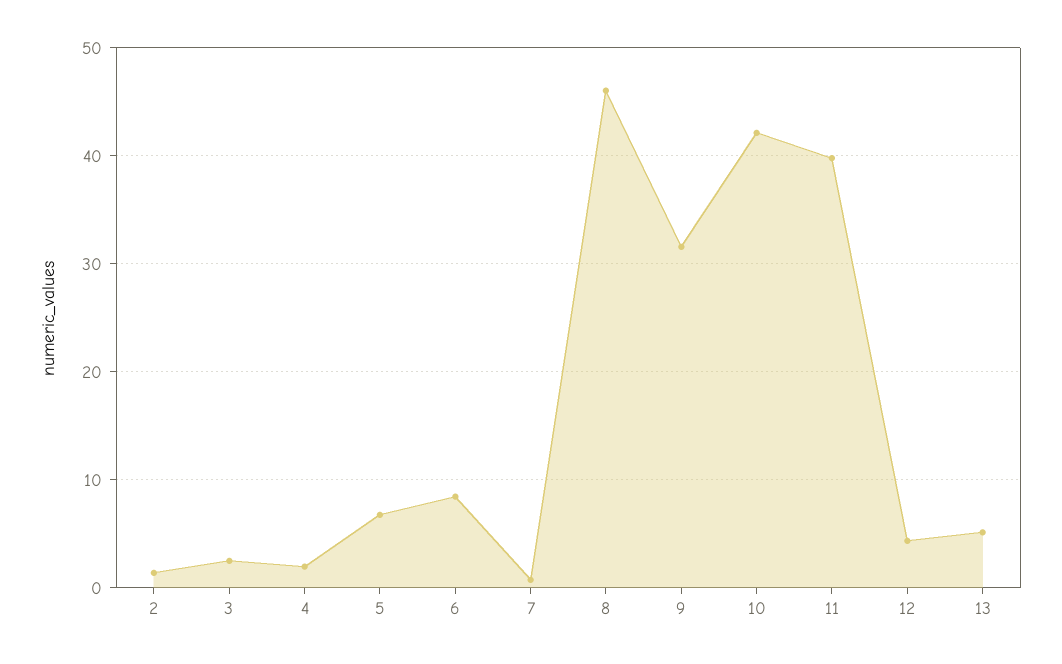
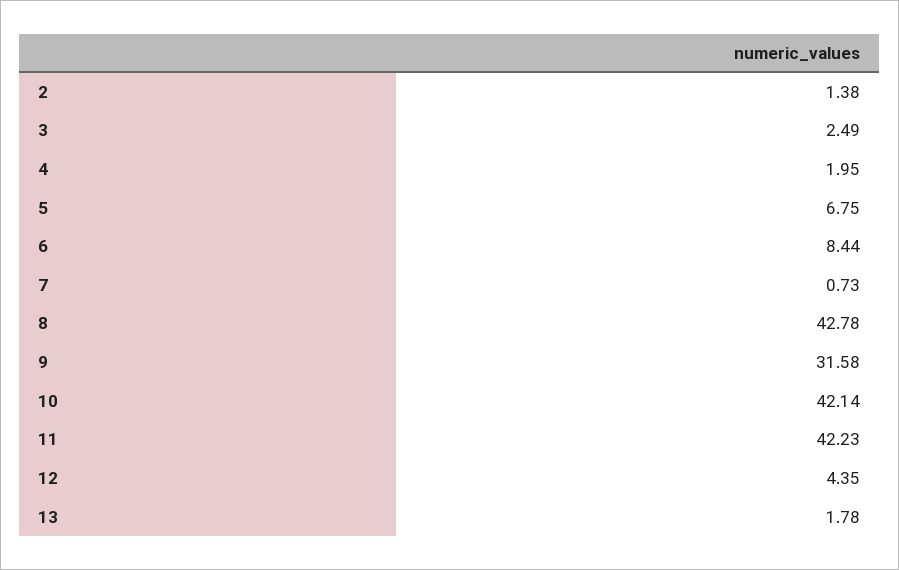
  {
    "2": 1.38,
    "3": 2.49,
    "4": 1.95,
    "5": 6.75,
    "6": 8.44,
    "7": 0.73,
-   "8": 46,
+   "8": 42.78,
    "9": 31.58,
    "10": 42.14,
-   "11": 40,
+   "11": 42.23,
    "12": 4.35,
-   "13": 5
+   "13": 1.78
  }

